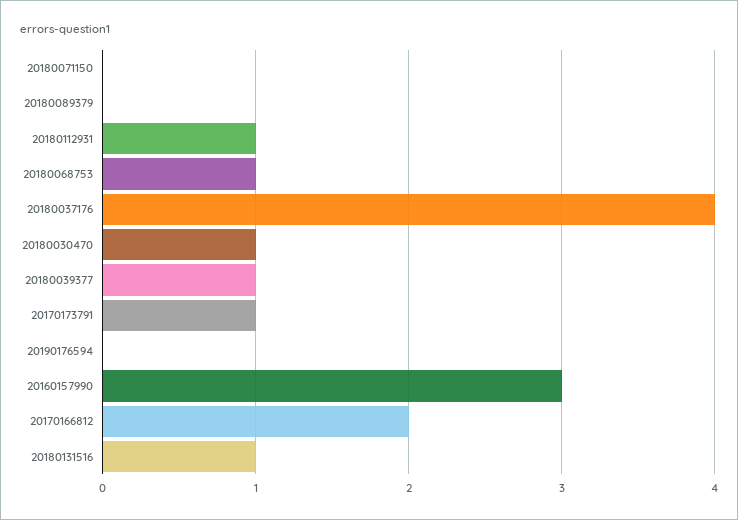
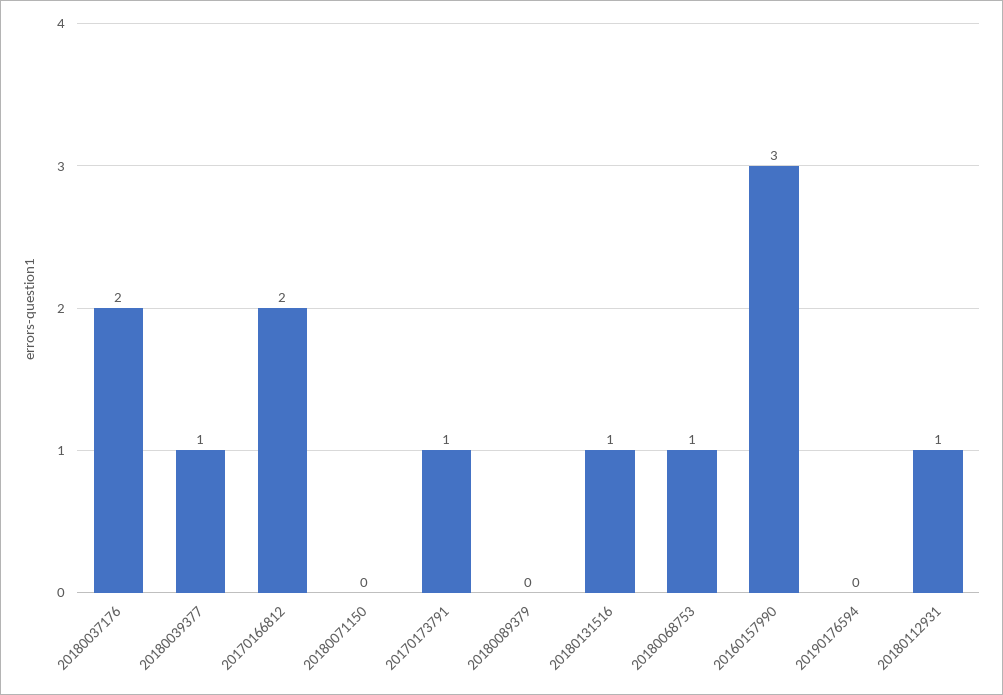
  {
    "20180071150": 0,
    "20180089379": 0,
    "20180112931": 1,
    "20180068753": 1,
-   "20180037176": 4,
+   "20180037176": 2,
-   "20180030470": 1,
    "20180039377": 1,
    "20170173791": 1,
    "20190176594": 0,
    "20160157990": 3,
    "20170166812": 2,
    "20180131516": 1
  }

